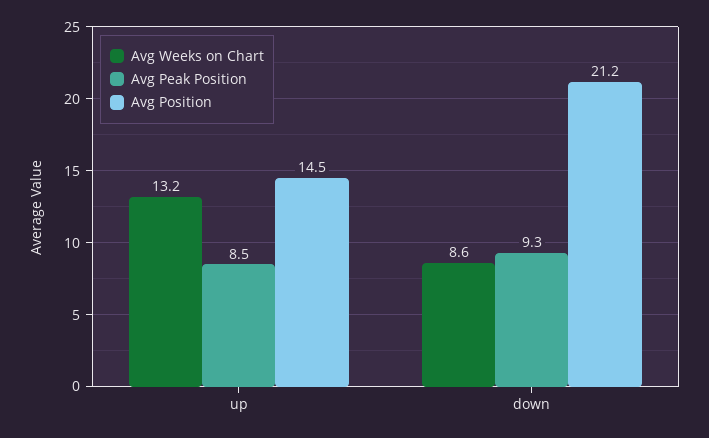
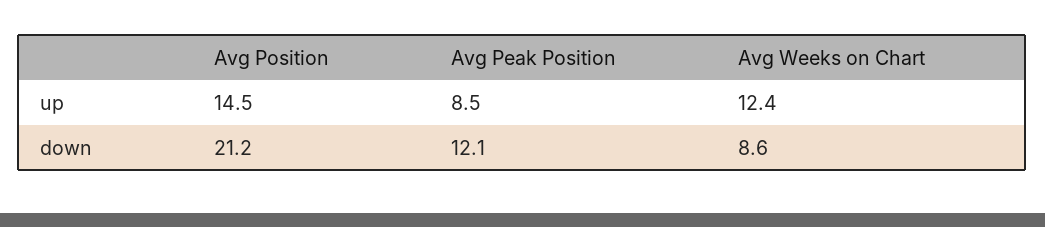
  {
    "Avg Weeks on Chart": {
-     "up": 13.2,
+     "up": 12.4,
      "down": 8.6
    },
    "Avg Peak Position": {
      "up": 8.5,
-     "down": 9.3
+     "down": 12.1
    },
    "Avg Position": {
      "up": 14.5,
      "down": 21.2
    }
  }

